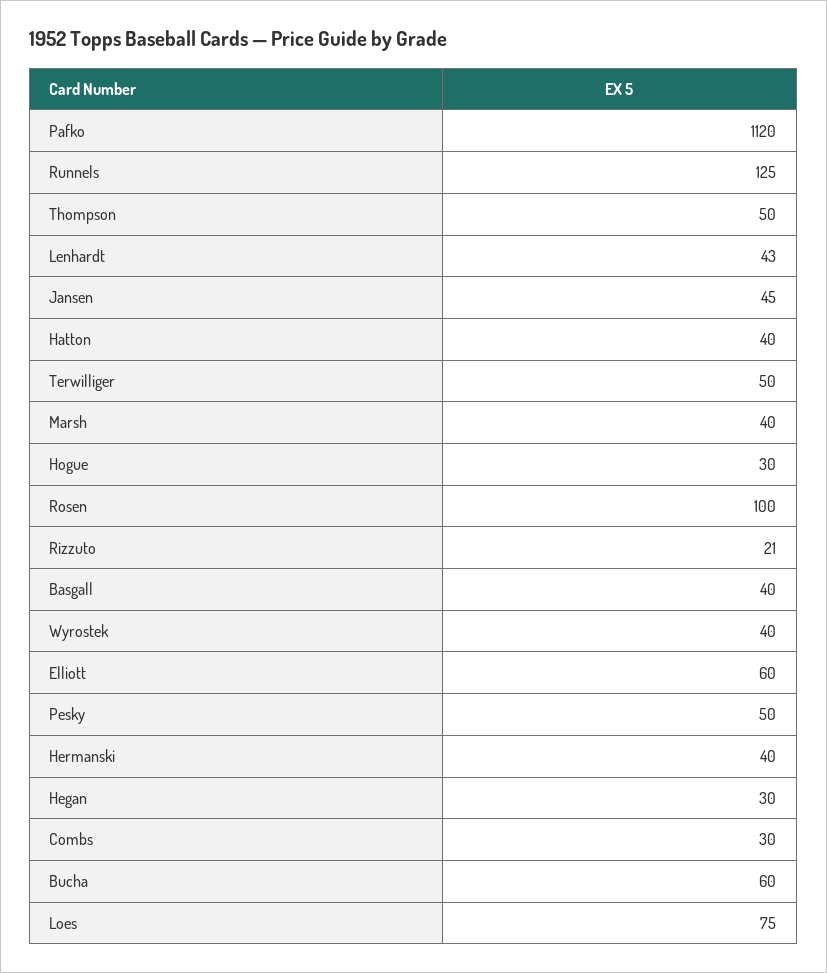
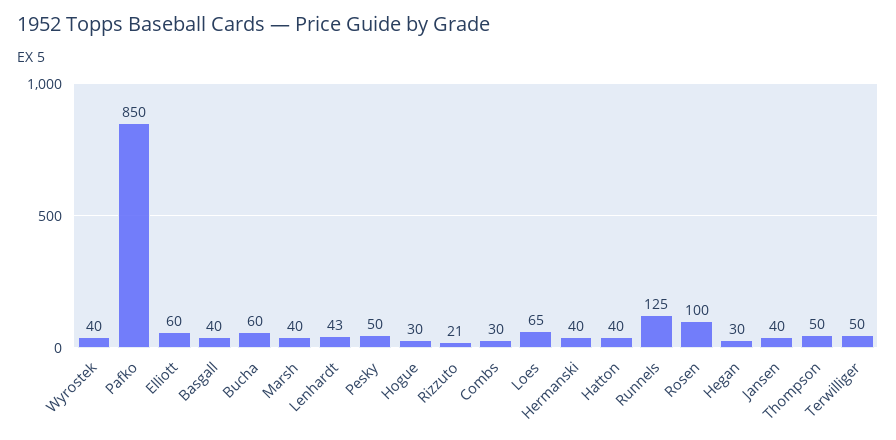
  {
-   "Pafko": 1120,
+   "Pafko": 850,
    "Runnels": 125,
    "Thompson": 50,
    "Lenhardt": 43,
-   "Jansen": 45,
+   "Jansen": 40,
    "Hatton": 40,
    "Terwilliger": 50,
    "Marsh": 40,
    "Hogue": 30,
    "Rosen": 100,
    "Rizzuto": 21,
    "Basgall": 40,
    "Wyrostek": 40,
    "Elliott": 60,
    "Pesky": 50,
    "Hermanski": 40,
    "Hegan": 30,
    "Combs": 30,
    "Bucha": 60,
-   "Loes": 75
+   "Loes": 65
  }

